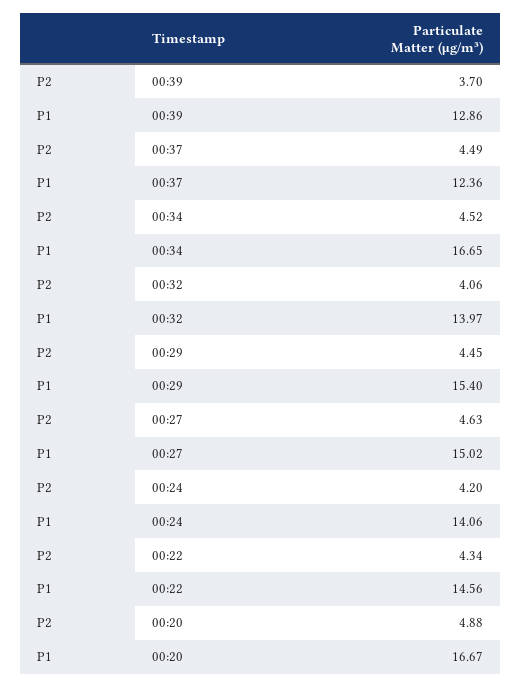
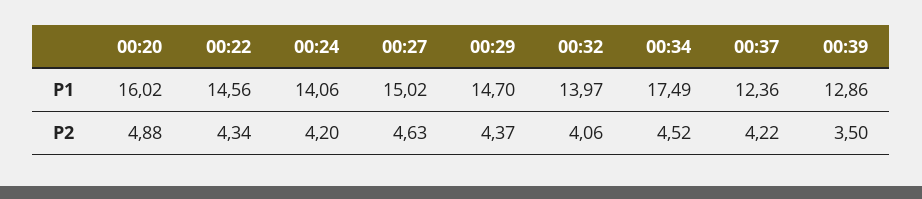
  {
    "P2": {
-     "00:39": 3.7,
+     "00:39": 3.5,
-     "00:37": 4.49,
+     "00:37": 4.22,
      "00:34": 4.52,
      "00:32": 4.06,
-     "00:29": 4.45,
+     "00:29": 4.37,
      "00:27": 4.63,
      "00:24": 4.2,
      "00:22": 4.34,
      "00:20": 4.88
    },
    "P1": {
      "00:39": 12.86,
      "00:37": 12.36,
-     "00:34": 16.65,
+     "00:34": 17.49,
      "00:32": 13.97,
-     "00:29": 15.4,
+     "00:29": 14.7,
      "00:27": 15.02,
      "00:24": 14.06,
      "00:22": 14.56,
-     "00:20": 16.67
+     "00:20": 16.02
    }
  }

